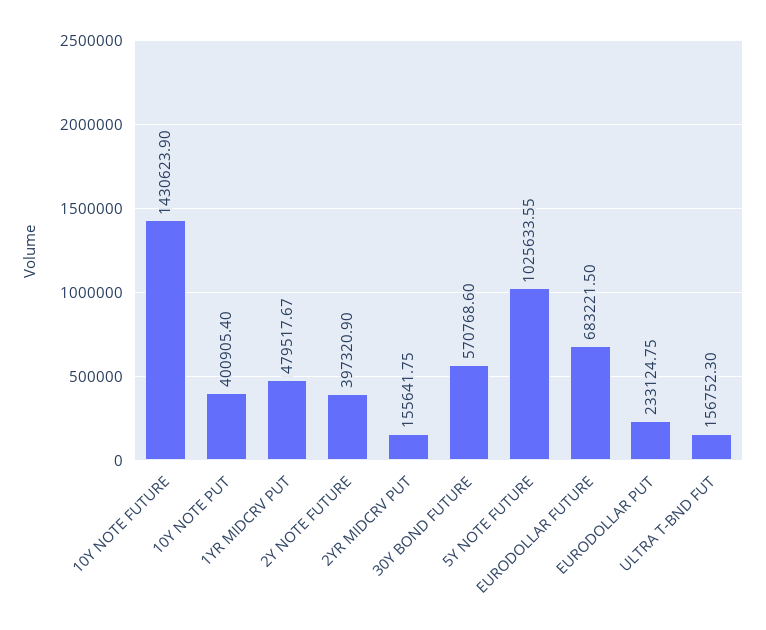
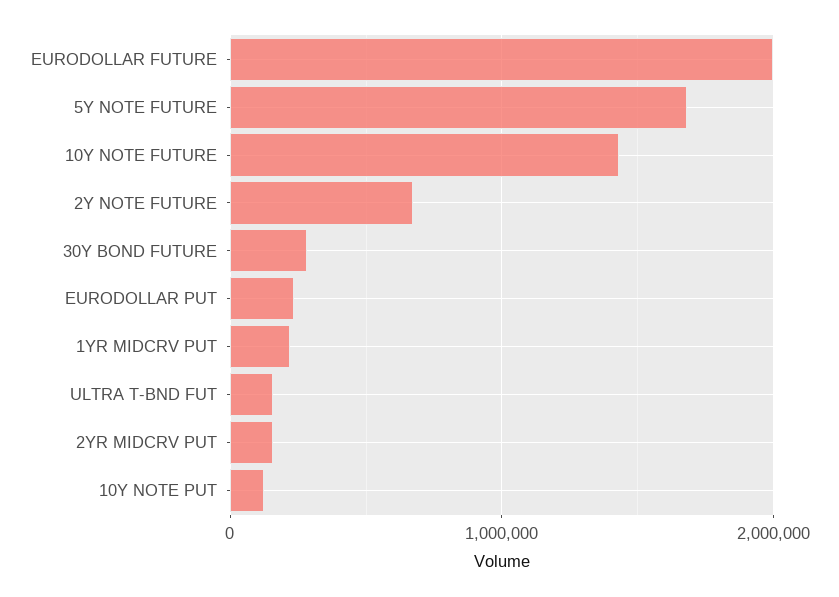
  {
    "10Y NOTE FUTURE": 1430623.9,
-   "10Y NOTE PUT": 400905.4,
+   "10Y NOTE PUT": 100000,
-   "1YR MIDCRV PUT": 479517.67,
+   "1YR MIDCRV PUT": 200000,
-   "2Y NOTE FUTURE": 397320.9,
+   "2Y NOTE FUTURE": 700000,
    "2YR MIDCRV PUT": 155641.75,
-   "30Y BOND FUTURE": 570768.6,
+   "30Y BOND FUTURE": 300000,
-   "5Y NOTE FUTURE": 1025633.55,
+   "5Y NOTE FUTURE": 1700000,
-   "EURODOLLAR FUTURE": 683221.5,
+   "EURODOLLAR FUTURE": 2000000,
    "EURODOLLAR PUT": 233124.75,
    "ULTRA T-BND FUT": 156752.3
  }

